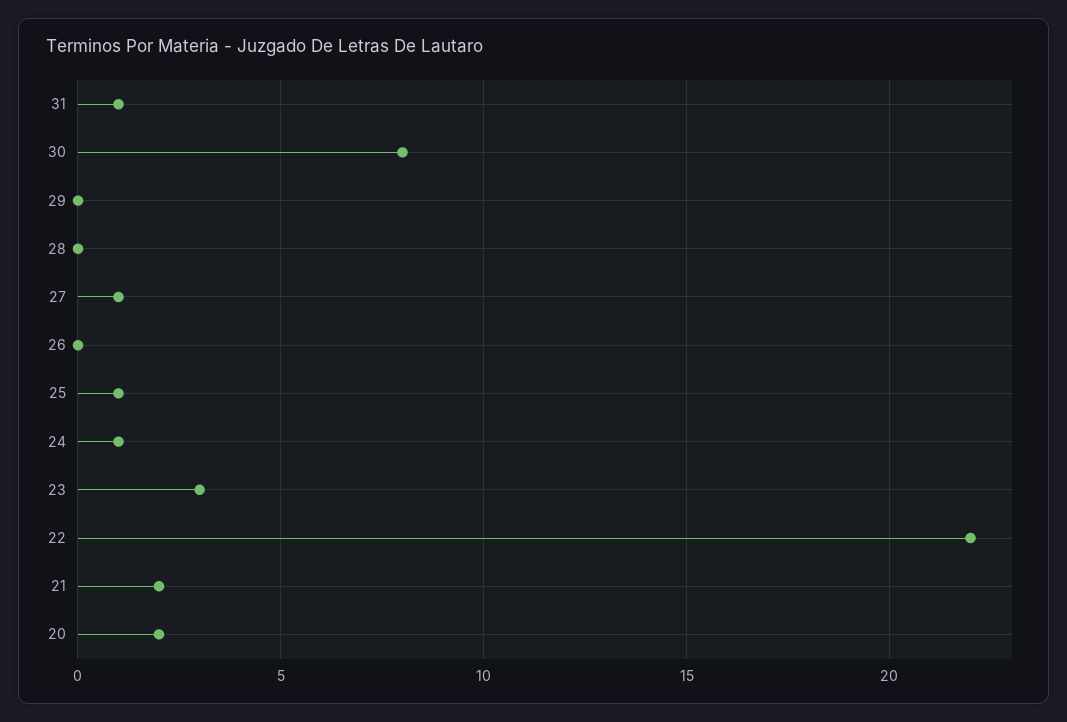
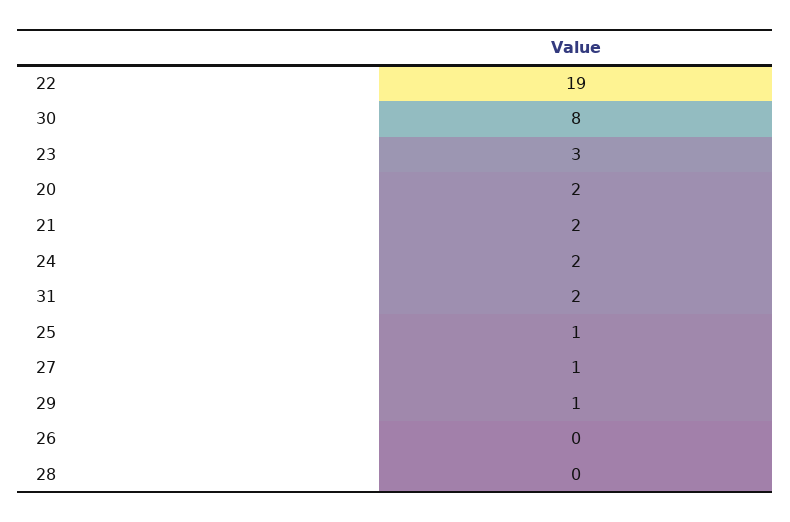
  {
-   "31": 1,
+   "31": 2,
    "30": 8,
-   "29": 0,
+   "29": 1,
    "28": 0,
    "27": 1,
    "26": 0,
    "25": 1,
-   "24": 1,
+   "24": 2,
    "23": 3,
-   "22": 22,
+   "22": 19,
    "21": 2,
    "20": 2
  }

